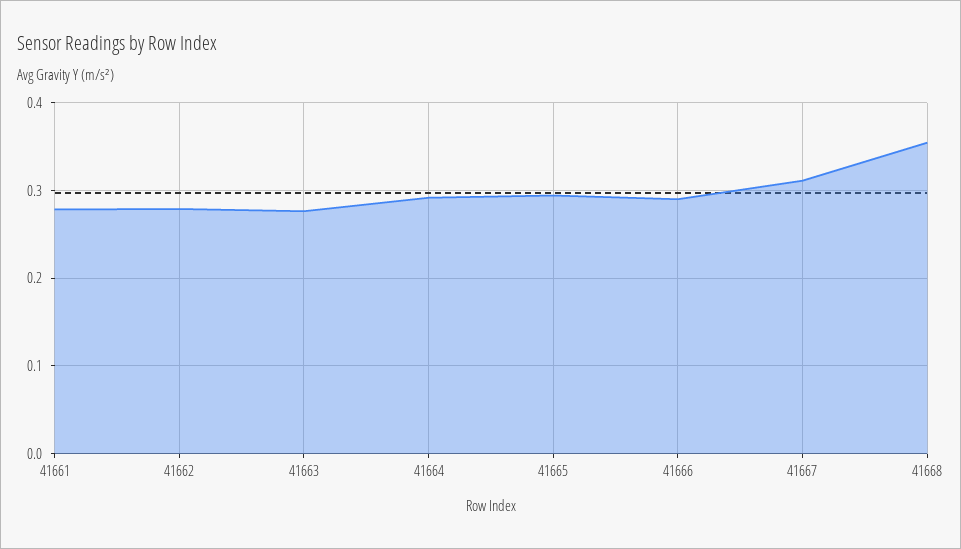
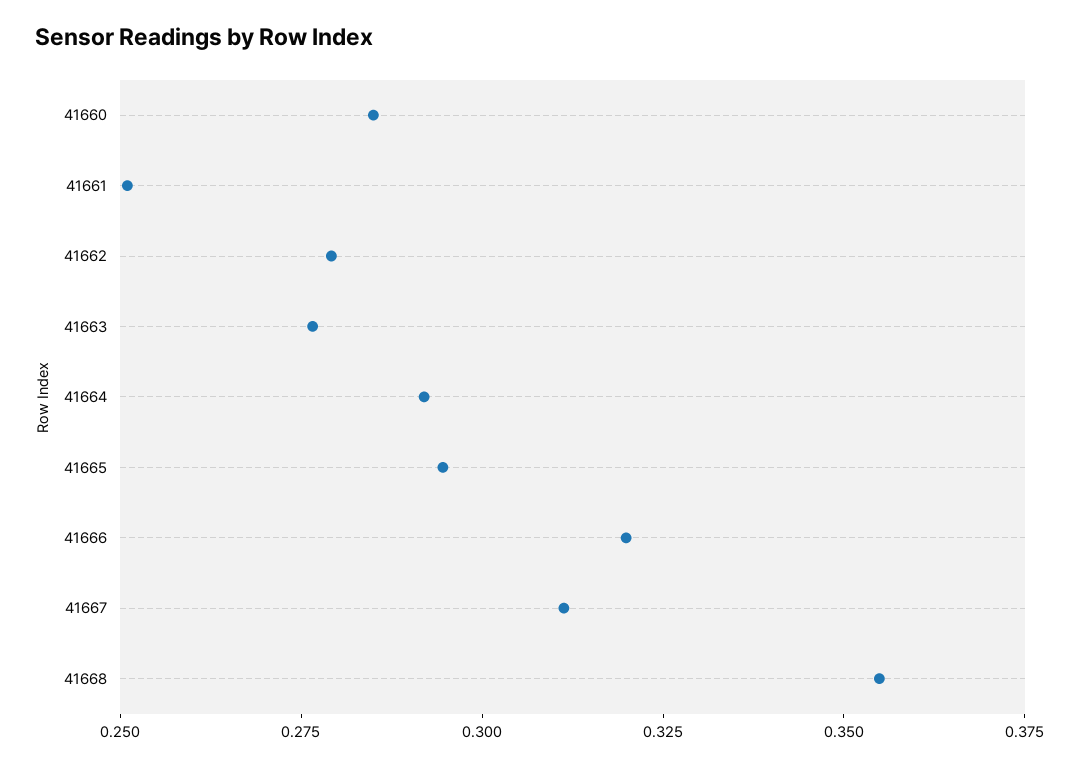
  {
-   "41661": 0.28,
+   "41661": 0.25,
    "41662": 0.28,
    "41663": 0.275,
    "41664": 0.29,
    "41665": 0.295,
-   "41666": 0.29,
+   "41666": 0.32,
    "41667": 0.31,
-   "41668": 0.355
+   "41668": 0.355,
+   "41660": 0.285
  }

